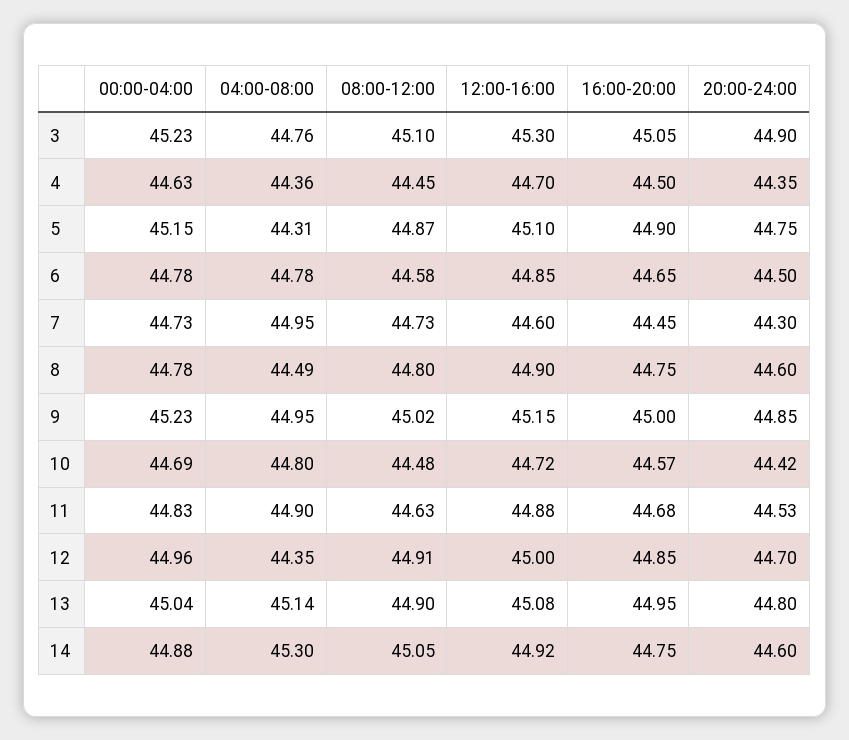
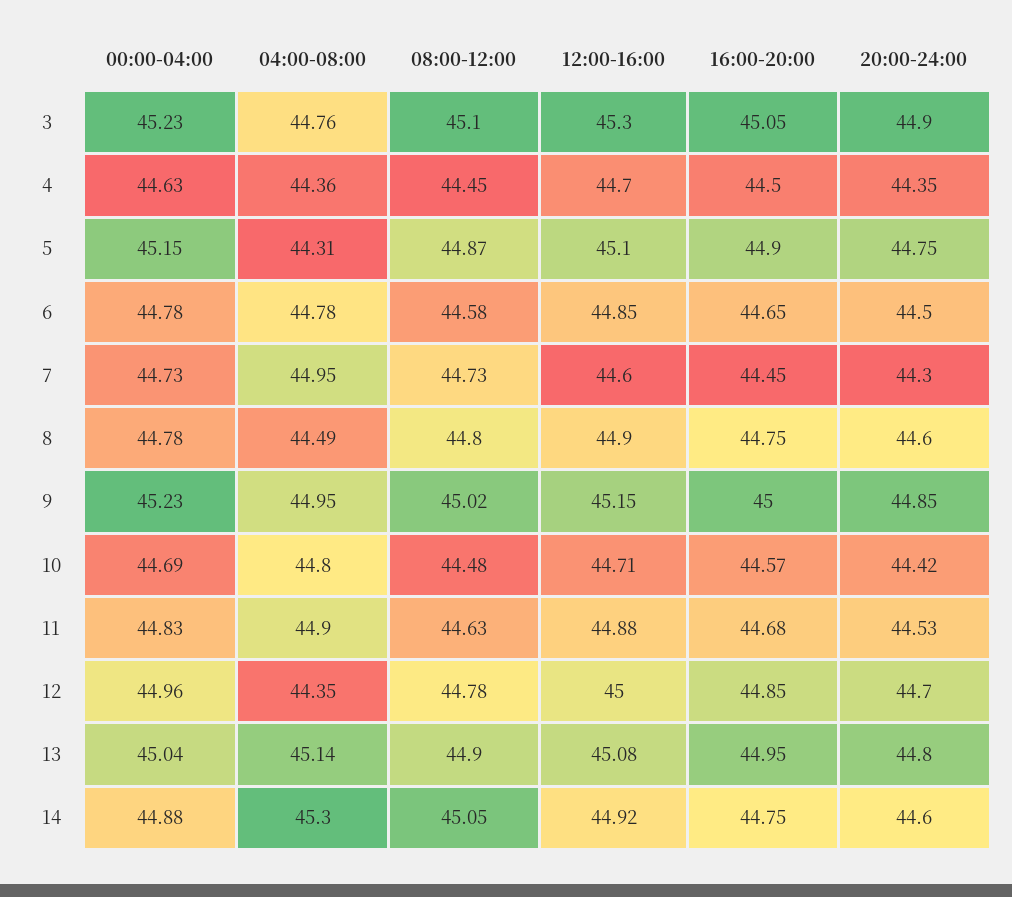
  {
    "00:00-04:00": {
      "3": 45.23,
      "4": 44.63,
      "5": 45.15,
      "6": 44.78,
      "7": 44.73,
      "8": 44.78,
      "9": 45.23,
      "10": 44.69,
      "11": 44.83,
      "12": 44.96,
      "13": 45.04,
      "14": 44.88
    },
    "04:00-08:00": {
      "3": 44.76,
      "4": 44.36,
      "5": 44.31,
      "6": 44.78,
      "7": 44.95,
      "8": 44.49,
      "9": 44.95,
      "10": 44.8,
      "11": 44.9,
      "12": 44.35,
      "13": 45.14,
      "14": 45.3
    },
    "08:00-12:00": {
      "3": 45.1,
      "4": 44.45,
      "5": 44.87,
      "6": 44.58,
      "7": 44.73,
      "8": 44.8,
      "9": 45.02,
      "10": 44.48,
      "11": 44.63,
-     "12": 44.91,
+     "12": 44.78,
      "13": 44.9,
      "14": 45.05
    },
    "12:00-16:00": {
      "3": 45.3,
      "4": 44.7,
      "5": 45.1,
      "6": 44.85,
      "7": 44.6,
      "8": 44.9,
      "9": 45.15,
-     "10": 44.72,
+     "10": 44.71,
      "11": 44.88,
      "12": 45,
      "13": 45.08,
      "14": 44.92
    },
    "16:00-20:00": {
      "3": 45.05,
      "4": 44.5,
      "5": 44.9,
      "6": 44.65,
      "7": 44.45,
      "8": 44.75,
      "9": 45,
      "10": 44.57,
      "11": 44.68,
      "12": 44.85,
      "13": 44.95,
      "14": 44.75
    },
    "20:00-24:00": {
      "3": 44.9,
      "4": 44.35,
      "5": 44.75,
      "6": 44.5,
      "7": 44.3,
      "8": 44.6,
      "9": 44.85,
      "10": 44.42,
      "11": 44.53,
      "12": 44.7,
      "13": 44.8,
      "14": 44.6
    }
  }

